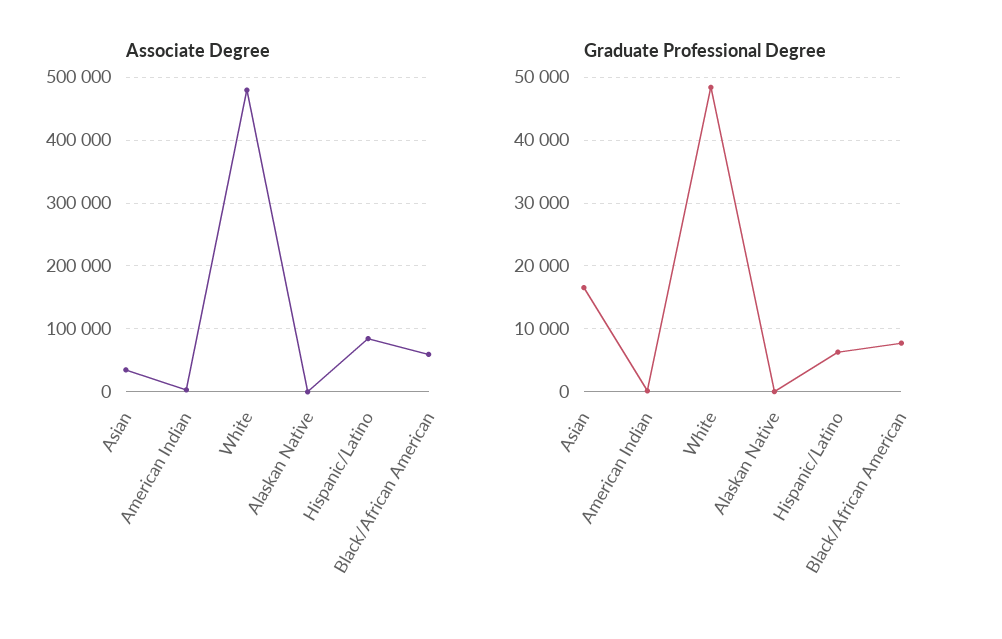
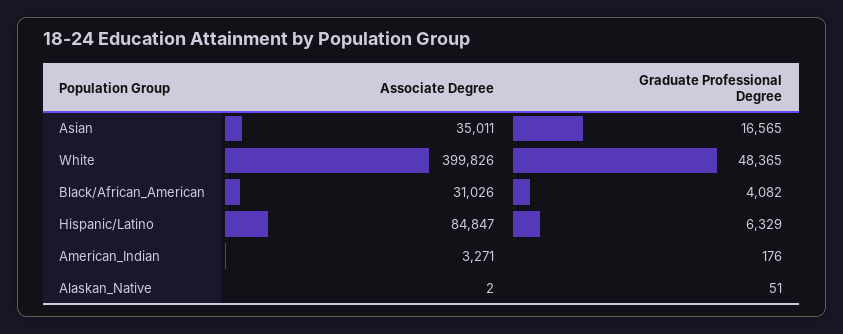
  {
    "Associate Degree": {
      "Asian": 35011,
      "American Indian": 3271,
-     "White": 480000,
+     "White": 399826,
      "Alaskan Native": 2,
      "Hispanic/Latino": 84847,
-     "Black/African American": 60000
+     "Black/African American": 31026
    },
    "Graduate Professional Degree": {
      "Asian": 16565,
      "American Indian": 176,
      "White": 48365,
      "Alaskan Native": 51,
      "Hispanic/Latino": 6329,
-     "Black/African American": 8000
+     "Black/African American": 4082
    }
  }

